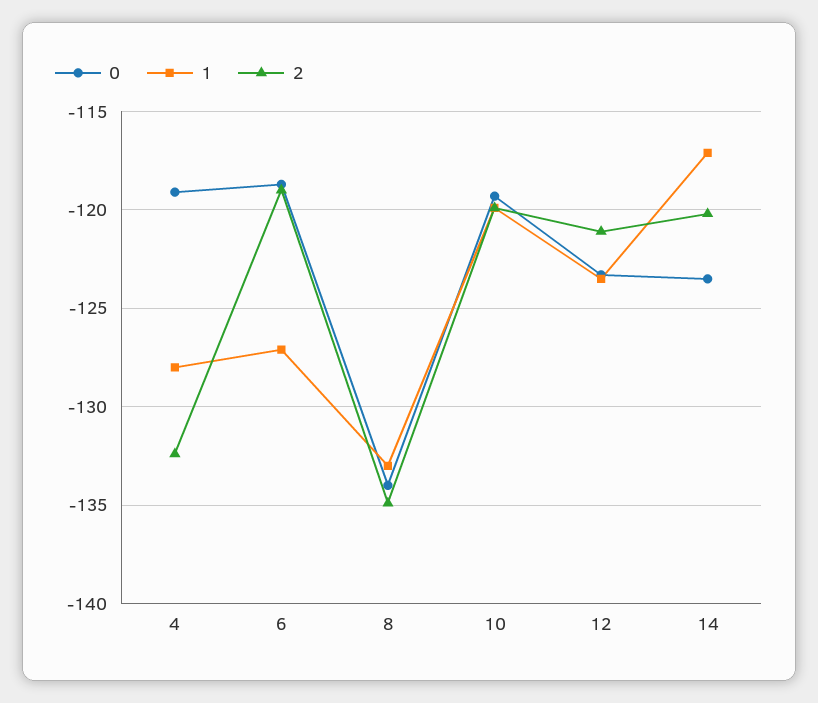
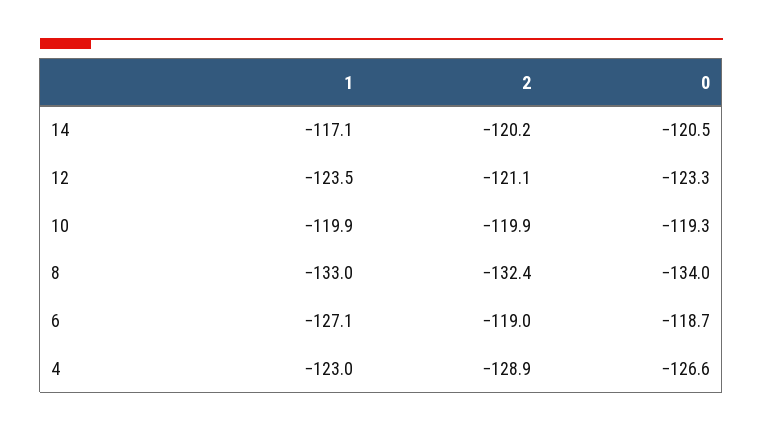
  {
    "0": {
-     "4": -119,
+     "4": -126.6,
      "6": -118.7,
      "8": -134,
      "10": -119.3,
      "12": -123.3,
-     "14": -123.5
+     "14": -120.5
    },
    "1": {
-     "4": -128,
+     "4": -123,
      "6": -127.1,
      "8": -133,
      "10": -119.9,
      "12": -123.5,
      "14": -117.1
    },
    "2": {
-     "4": -132.5,
+     "4": -128.9,
      "6": -119,
-     "8": -135,
+     "8": -132.4,
      "10": -119.9,
      "12": -121.1,
      "14": -120.2
    }
  }

